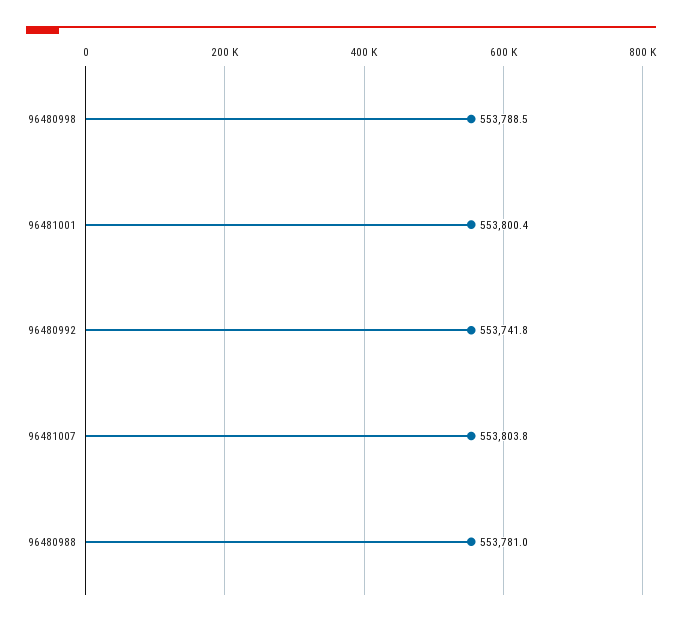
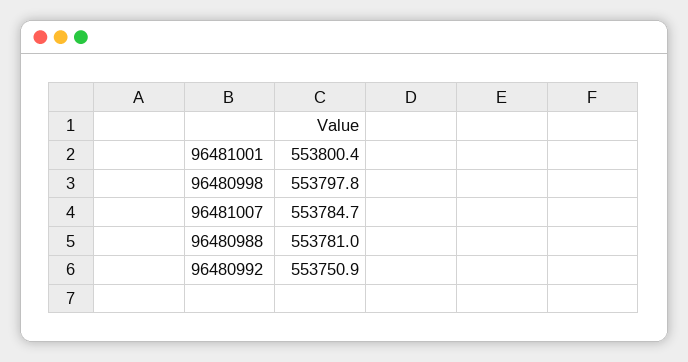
  {
-   "96480998": 553788.5,
+   "96480998": 553797.8,
    "96481001": 553800.4,
-   "96480992": 553741.8,
+   "96480992": 553750.9,
-   "96481007": 553803.8,
+   "96481007": 553784.7,
    "96480988": 553781
  }

